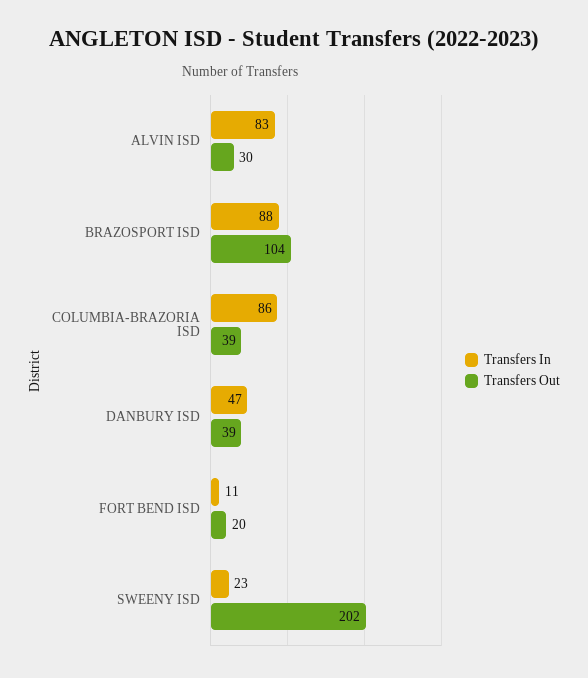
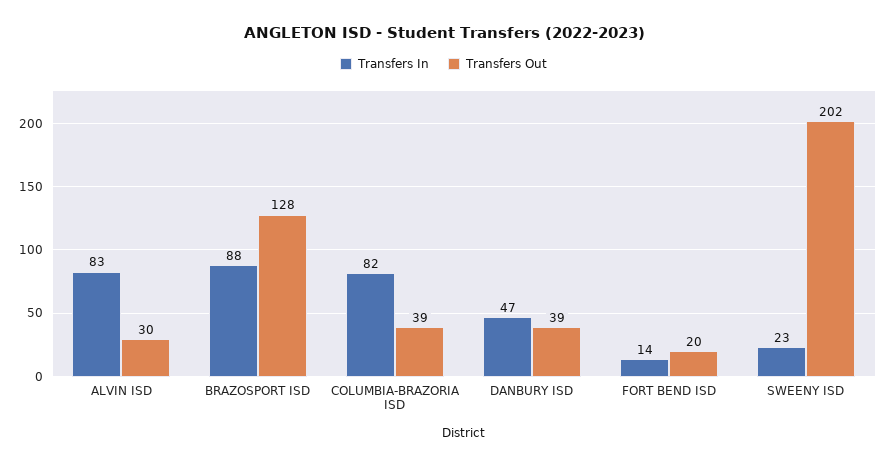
  {
    "Transfers In": {
      "ALVIN ISD": 83,
      "BRAZOSPORT ISD": 88,
-     "COLUMBIA-BRAZORIA ISD": 86,
+     "COLUMBIA-BRAZORIA ISD": 82,
      "DANBURY ISD": 47,
-     "FORT BEND ISD": 11,
+     "FORT BEND ISD": 14,
      "SWEENY ISD": 23
    },
    "Transfers Out": {
      "ALVIN ISD": 30,
-     "BRAZOSPORT ISD": 104,
+     "BRAZOSPORT ISD": 128,
      "COLUMBIA-BRAZORIA ISD": 39,
      "DANBURY ISD": 39,
      "FORT BEND ISD": 20,
      "SWEENY ISD": 202
    }
  }

